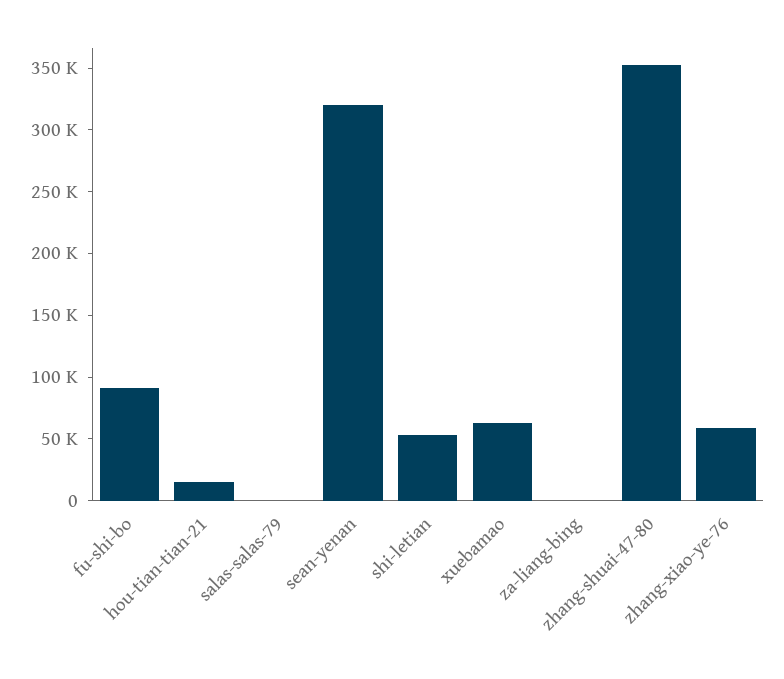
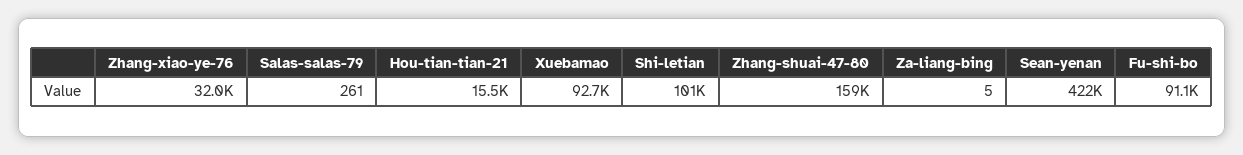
  {
    "fu-shi-bo": 91100,
    "hou-tian-tian-21": 15500,
    "salas-salas-79": 261,
-   "sean-yenan": 320000,
+   "sean-yenan": 422000,
-   "shi-letian": 50000,
+   "shi-letian": 101000,
-   "xuebamao": 60000,
+   "xuebamao": 92700,
    "za-liang-bing": 5,
-   "zhang-shuai-47-80": 350000,
+   "zhang-shuai-47-80": 159000,
-   "zhang-xiao-ye-76": 60000
+   "zhang-xiao-ye-76": 32000
  }

